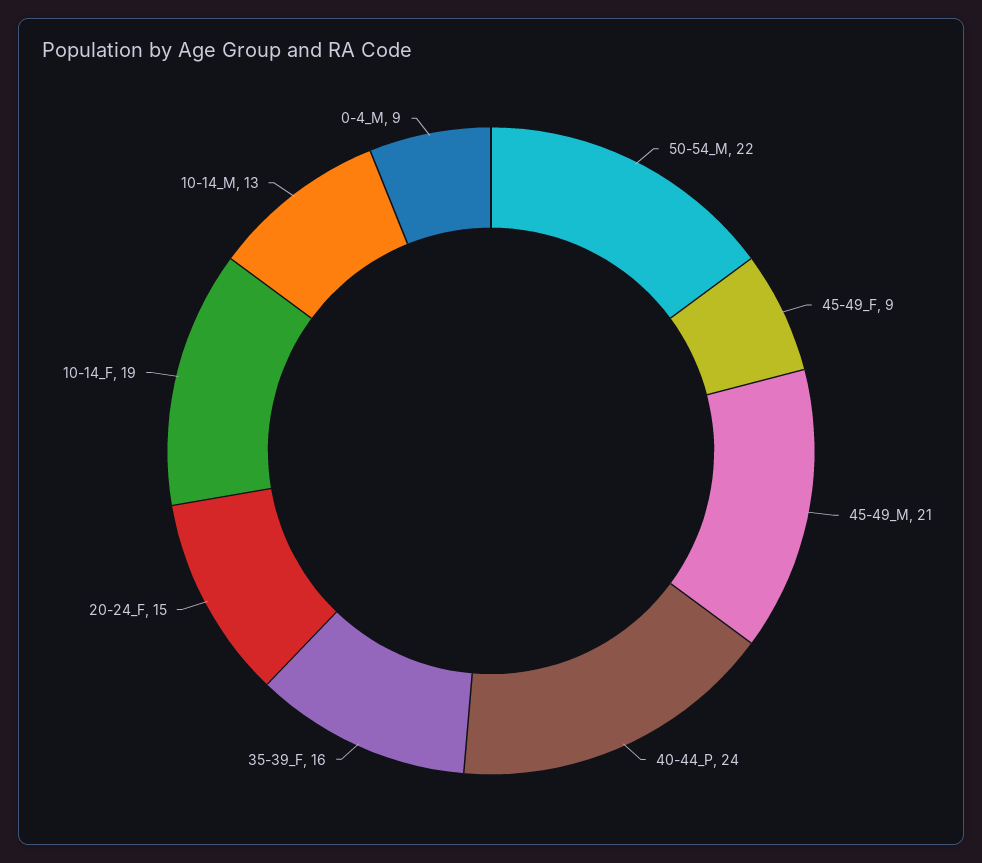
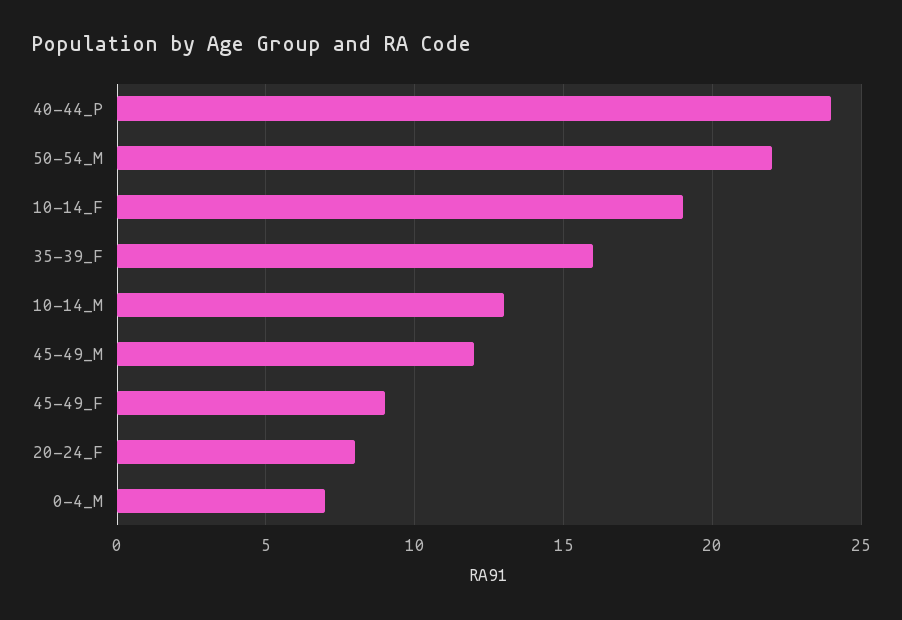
  {
    "50-54_M": 22,
    "45-49_F": 9,
-   "45-49_M": 21,
+   "45-49_M": 12,
    "40-44_P": 24,
    "35-39_F": 16,
-   "20-24_F": 15,
+   "20-24_F": 8,
    "10-14_F": 19,
    "10-14_M": 13,
-   "0-4_M": 9
+   "0-4_M": 7
  }

